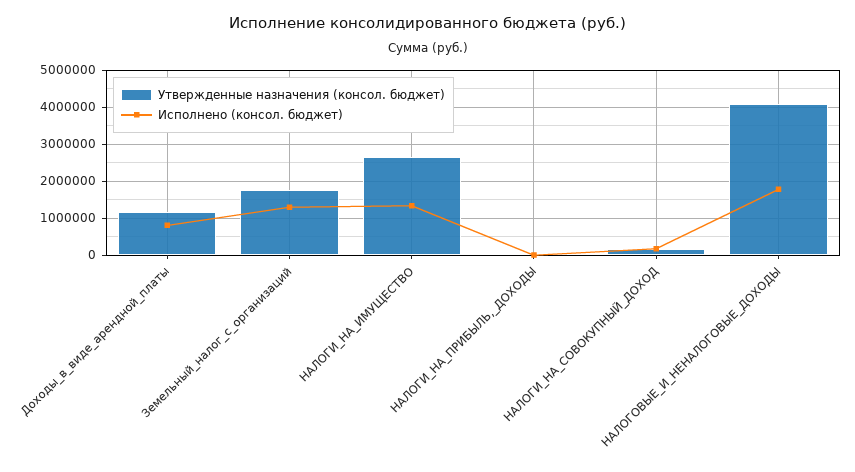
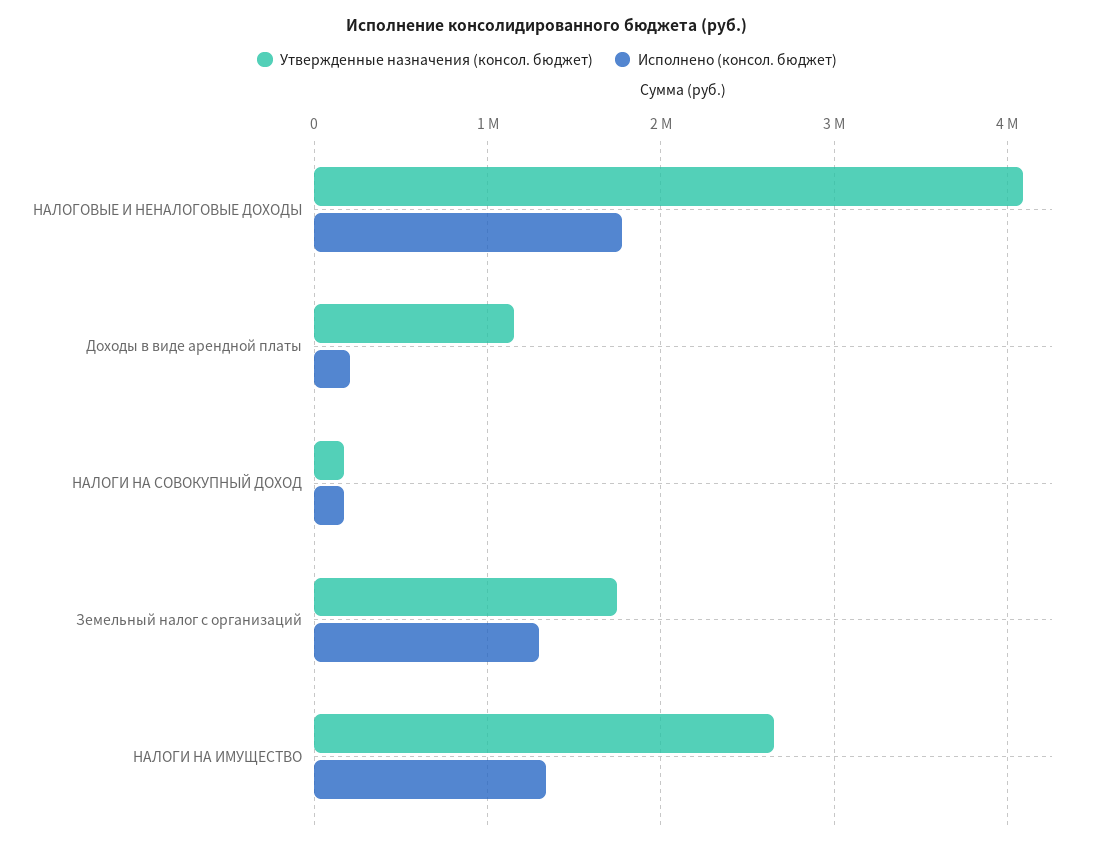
  {
    "Утвержденные назначения (консол. бюджет)": {
      "Доходы_в_виде_арендной_платы": 1200000,
      "Земельный_налог_с_организаций": 1700000,
      "НАЛОГИ_НА_ИМУЩЕСТВО": 2700000,
-     "НАЛОГИ_НА_ПРИБЫЛЬ,_ДОХОДЫ": 0,
      "НАЛОГИ_НА_СОВОКУПНЫЙ_ДОХОД": 200000,
      "НАЛОГОВЫЕ_И_НЕНАЛОГОВЫЕ_ДОХОДЫ": 4100000
    },
    "Исполнено (консол. бюджет)": {
-     "Доходы_в_виде_арендной_платы": 800000,
+     "Доходы_в_виде_арендной_платы": 200000,
      "Земельный_налог_с_организаций": 1300000,
      "НАЛОГИ_НА_ИМУЩЕСТВО": 1300000,
-     "НАЛОГИ_НА_ПРИБЫЛЬ,_ДОХОДЫ": 0,
      "НАЛОГИ_НА_СОВОКУПНЫЙ_ДОХОД": 200000,
      "НАЛОГОВЫЕ_И_НЕНАЛОГОВЫЕ_ДОХОДЫ": 1800000
    }
  }

